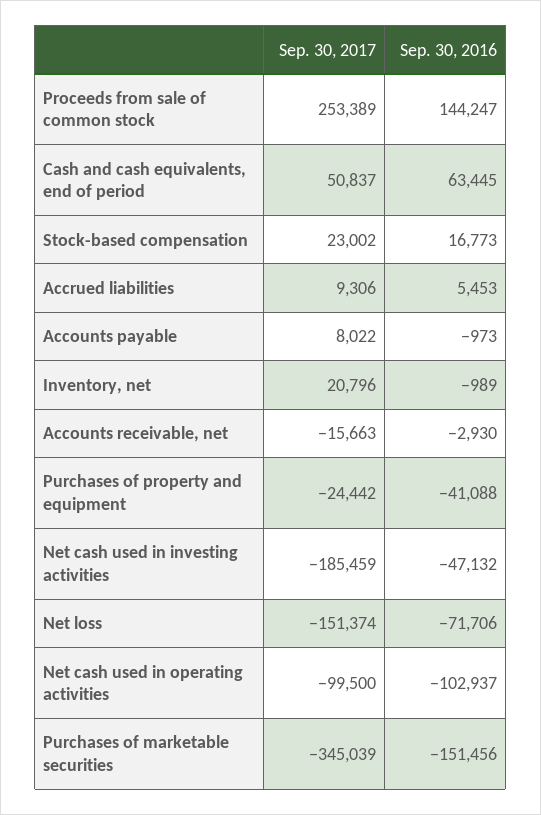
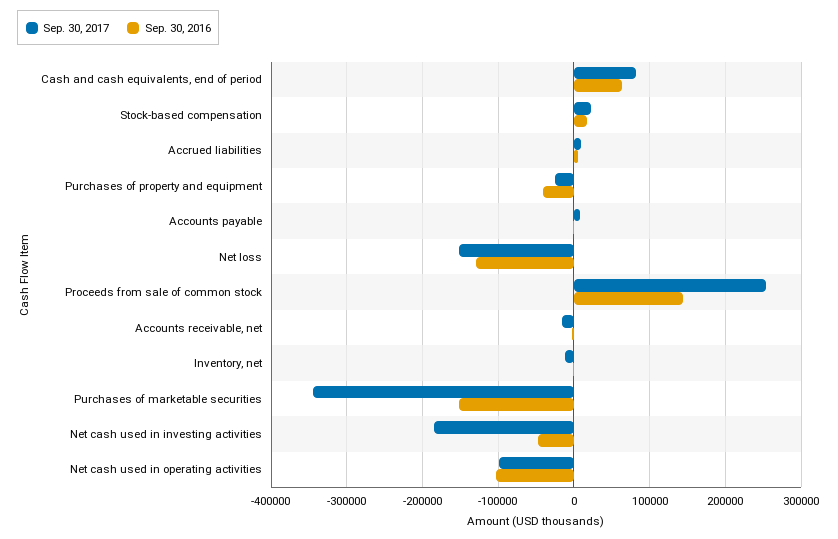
  {
    "Sep. 30, 2017": {
      "Proceeds from sale of common stock": 253389,
-     "Cash and cash equivalents, end of period": 50837,
+     "Cash and cash equivalents, end of period": 80000,
      "Stock-based compensation": 23002,
      "Accrued liabilities": 9306,
      "Accounts payable": 8022,
-     "Inventory, net": 20796,
+     "Inventory, net": -10000,
      "Accounts receivable, net": -15663,
      "Purchases of property and equipment": -24442,
      "Net cash used in investing activities": -185459,
      "Net loss": -151374,
      "Net cash used in operating activities": -99500,
      "Purchases of marketable securities": -345039
    },
    "Sep. 30, 2016": {
      "Proceeds from sale of common stock": 144247,
      "Cash and cash equivalents, end of period": 63445,
      "Stock-based compensation": 16773,
      "Accrued liabilities": 5453,
      "Accounts payable": -973,
      "Inventory, net": -989,
      "Accounts receivable, net": -2930,
      "Purchases of property and equipment": -41088,
      "Net cash used in investing activities": -47132,
-     "Net loss": -71706,
+     "Net loss": -130000,
      "Net cash used in operating activities": -102937,
      "Purchases of marketable securities": -151456
    }
  }

